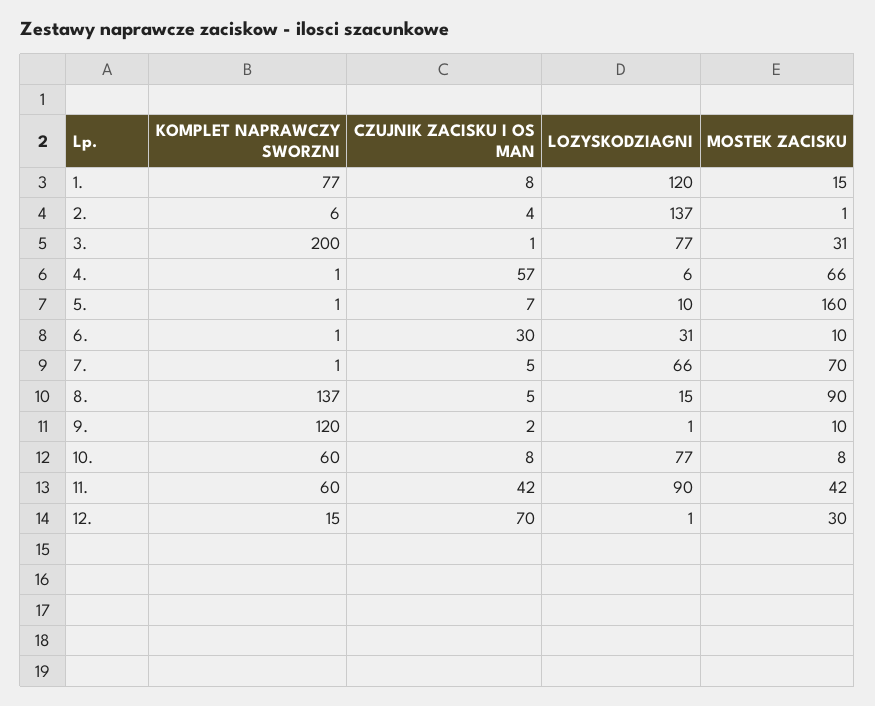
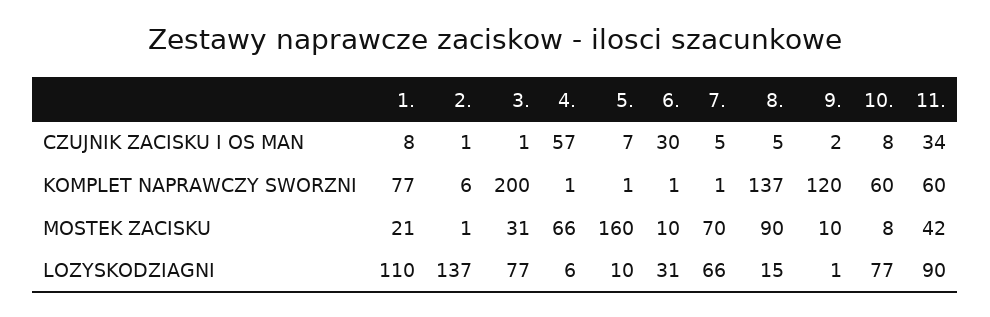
  {
    "KOMPLET NAPRAWCZY SWORZNI": {
      "1.": 77,
      "2.": 6,
      "3.": 200,
      "4.": 1,
      "5.": 1,
      "6.": 1,
      "7.": 1,
      "8.": 137,
      "9.": 120,
      "10.": 60,
-     "11.": 60,
+     "11.": 60
-     "12.": 15
    },
    "CZUJNIK ZACISKU I OS MAN": {
      "1.": 8,
-     "2.": 4,
+     "2.": 1,
      "3.": 1,
      "4.": 57,
      "5.": 7,
      "6.": 30,
      "7.": 5,
      "8.": 5,
      "9.": 2,
      "10.": 8,
-     "11.": 42,
+     "11.": 34
-     "12.": 70
    },
    "LOZYSKODZIAGNI": {
-     "1.": 120,
+     "1.": 110,
      "2.": 137,
      "3.": 77,
      "4.": 6,
      "5.": 10,
      "6.": 31,
      "7.": 66,
      "8.": 15,
      "9.": 1,
      "10.": 77,
-     "11.": 90,
+     "11.": 90
-     "12.": 1
    },
    "MOSTEK ZACISKU": {
-     "1.": 15,
+     "1.": 21,
      "2.": 1,
      "3.": 31,
      "4.": 66,
      "5.": 160,
      "6.": 10,
      "7.": 70,
      "8.": 90,
      "9.": 10,
      "10.": 8,
-     "11.": 42,
+     "11.": 42
-     "12.": 30
    }
  }

